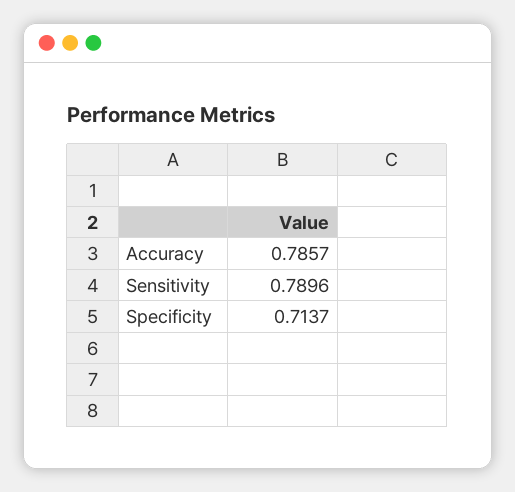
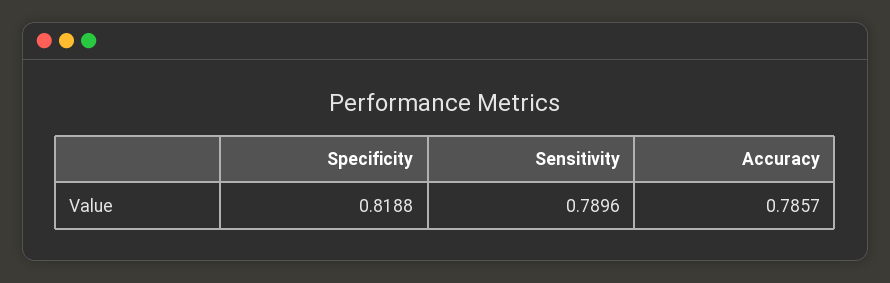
  {
    "Accuracy": 0.7857,
    "Sensitivity": 0.7896,
-   "Specificity": 0.7137
+   "Specificity": 0.8188
  }

